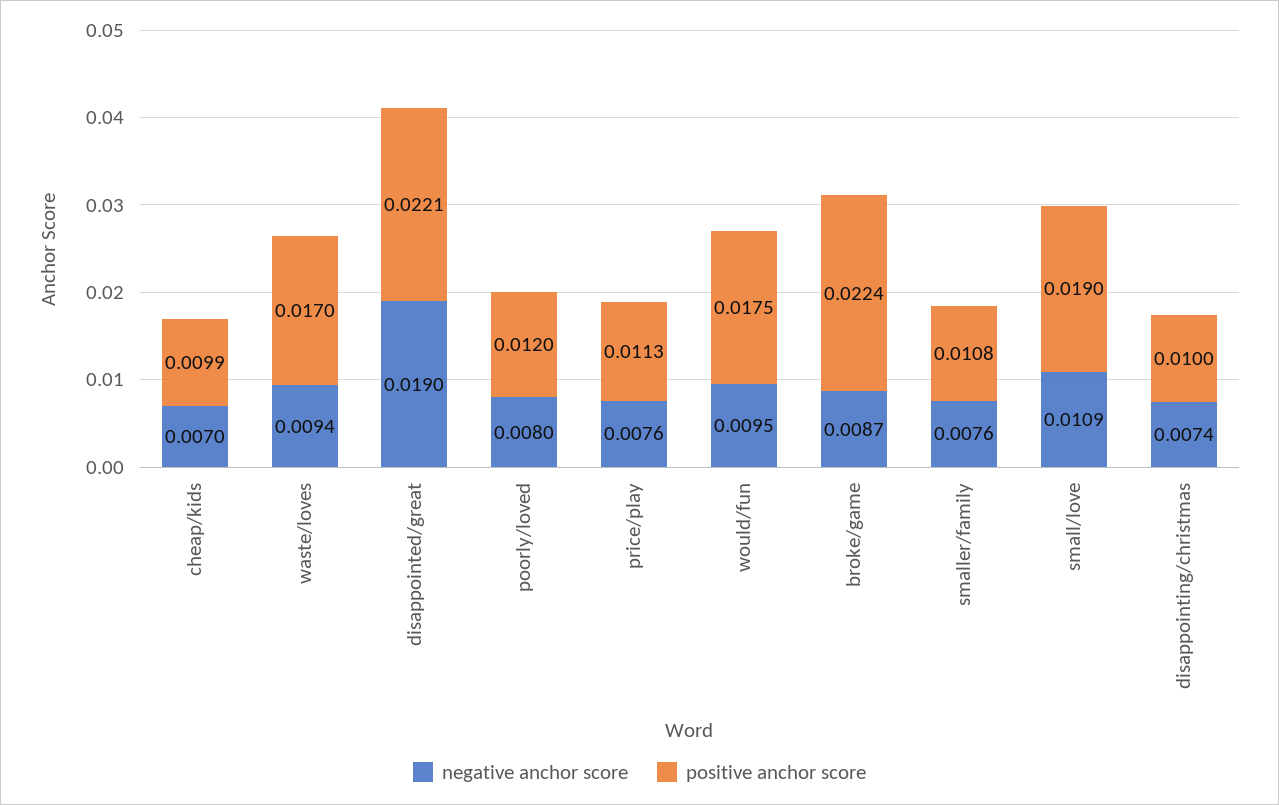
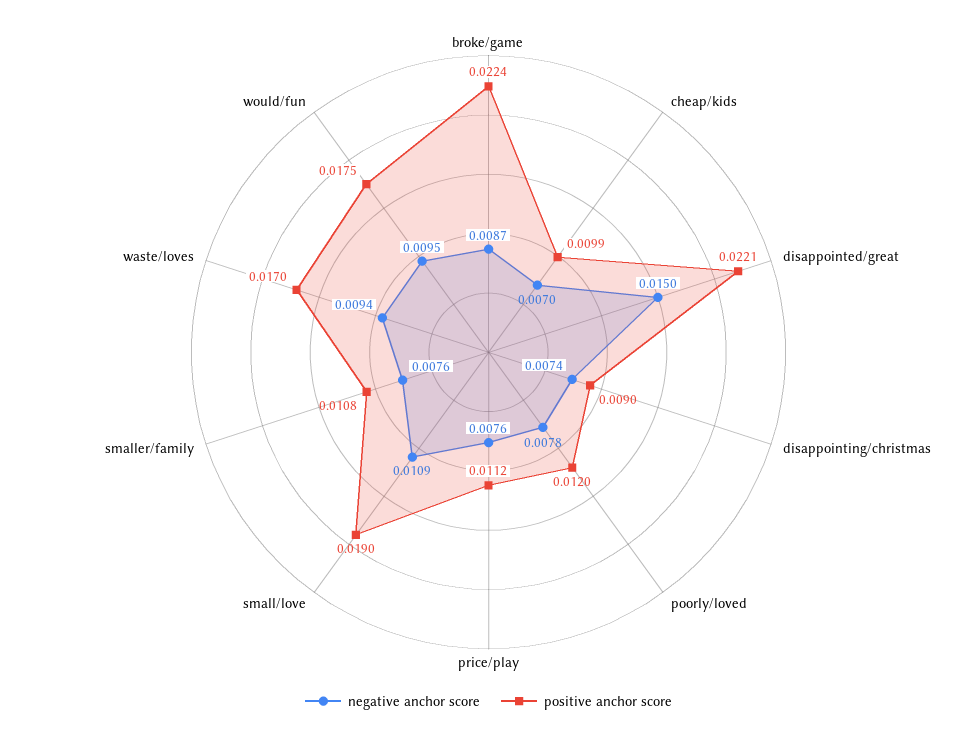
  {
    "negative anchor score": {
      "cheap/kids": 0.007,
      "waste/loves": 0.0094,
-     "disappointed/great": 0.019,
+     "disappointed/great": 0.015,
-     "poorly/loved": 0.008,
+     "poorly/loved": 0.0078,
      "price/play": 0.0076,
      "would/fun": 0.0095,
      "broke/game": 0.0087,
      "smaller/family": 0.0076,
      "small/love": 0.0109,
      "disappointing/christmas": 0.0074
    },
    "positive anchor score": {
      "cheap/kids": 0.0099,
      "waste/loves": 0.017,
      "disappointed/great": 0.0221,
      "poorly/loved": 0.012,
-     "price/play": 0.0113,
+     "price/play": 0.0112,
      "would/fun": 0.0175,
      "broke/game": 0.0224,
      "smaller/family": 0.0108,
      "small/love": 0.019,
-     "disappointing/christmas": 0.01
+     "disappointing/christmas": 0.009
    }
  }

